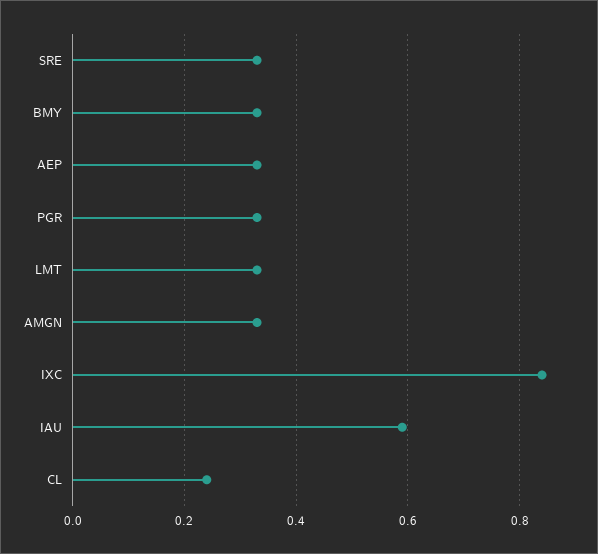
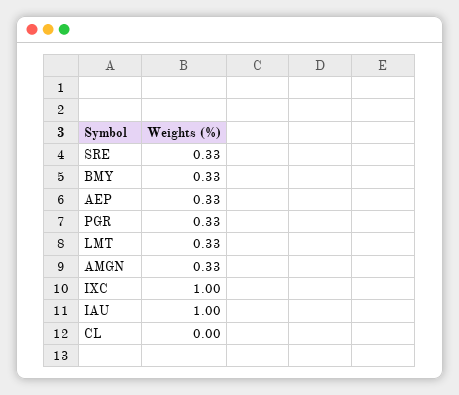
  {
    "SRE": 0.33,
    "BMY": 0.33,
    "AEP": 0.33,
    "PGR": 0.33,
    "LMT": 0.33,
    "AMGN": 0.33,
-   "IXC": 0.85,
+   "IXC": 1,
-   "IAU": 0.6,
+   "IAU": 1,
-   "CL": 0.25
+   "CL": 0
  }

